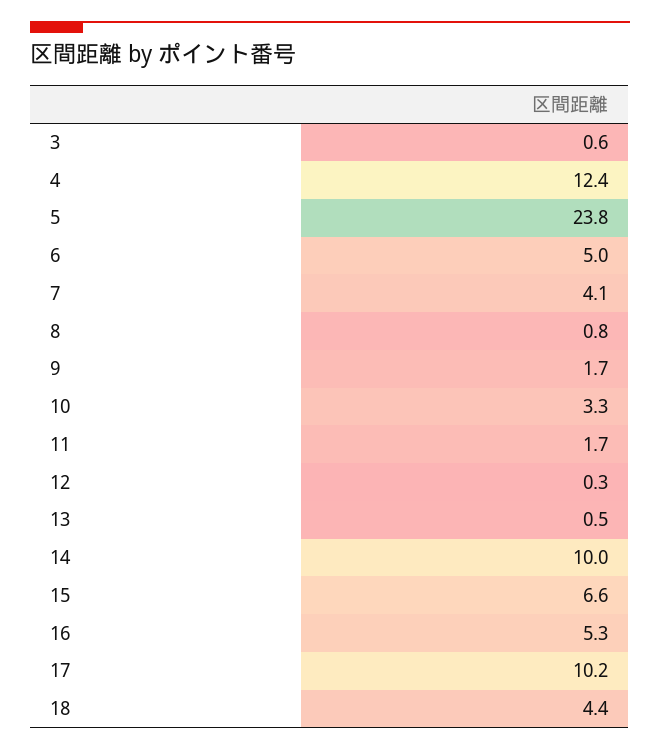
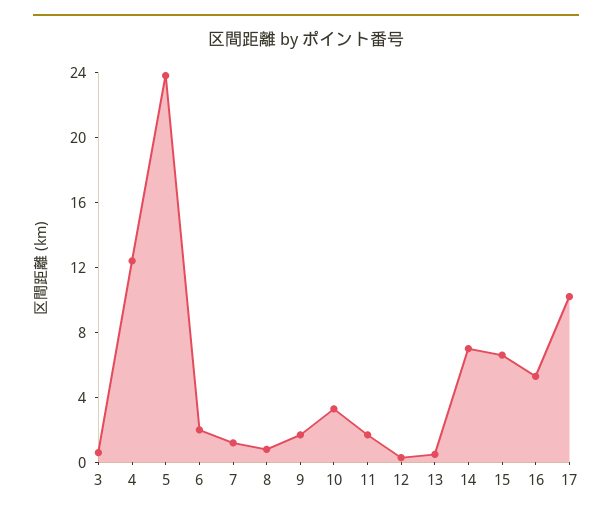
  {
    "3": 0.6,
    "4": 12.4,
    "5": 23.8,
-   "6": 5,
+   "6": 2,
-   "7": 4.1,
+   "7": 1,
    "8": 0.8,
    "9": 1.7,
    "10": 3.3,
    "11": 1.7,
    "12": 0.3,
    "13": 0.5,
-   "14": 10,
+   "14": 7,
    "15": 6.6,
    "16": 5.3,
-   "17": 10.2,
+   "17": 10.2
-   "18": 4.4
  }

